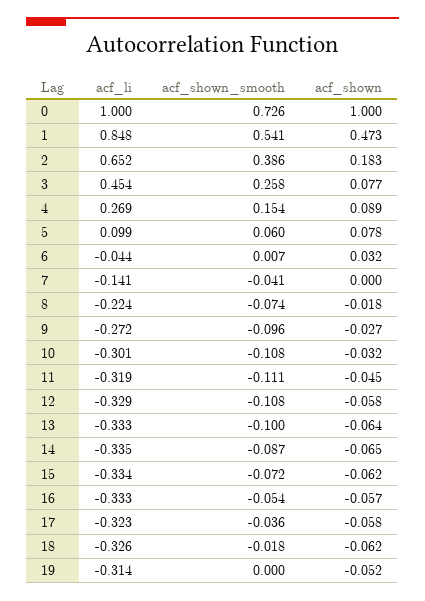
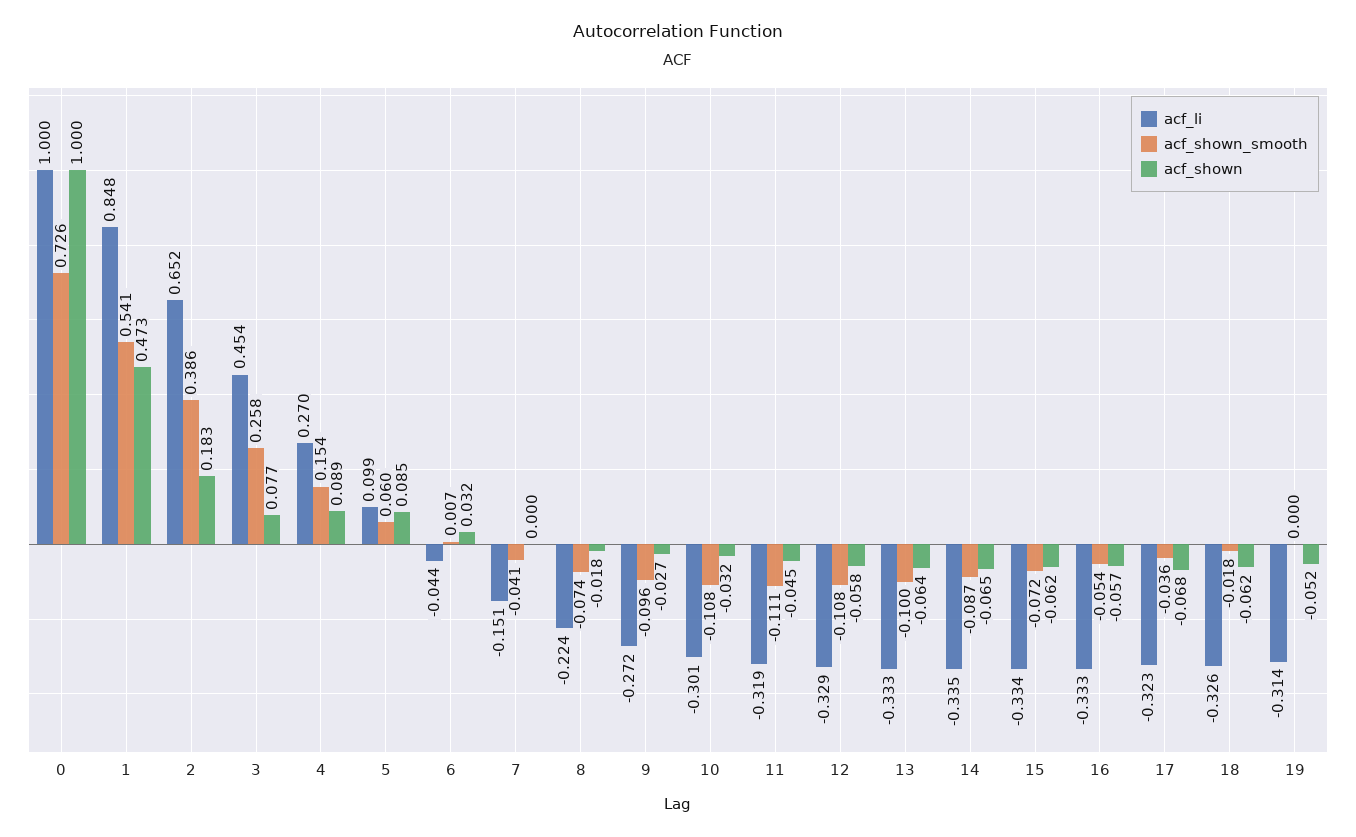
  {
    "acf_li": {
      "0": 1,
      "1": 0.848,
      "2": 0.652,
      "3": 0.454,
-     "4": 0.269,
+     "4": 0.27,
      "5": 0.099,
      "6": -0.044,
-     "7": -0.141,
+     "7": -0.151,
      "8": -0.224,
      "9": -0.272,
      "10": -0.301,
      "11": -0.319,
      "12": -0.329,
      "13": -0.333,
      "14": -0.335,
      "15": -0.334,
      "16": -0.333,
      "17": -0.323,
      "18": -0.326,
      "19": -0.314
    },
    "acf_shown_smooth": {
      "0": 0.726,
      "1": 0.541,
      "2": 0.386,
      "3": 0.258,
      "4": 0.154,
      "5": 0.06,
      "6": 0.007,
      "7": -0.041,
      "8": -0.074,
      "9": -0.096,
      "10": -0.108,
      "11": -0.111,
      "12": -0.108,
      "13": -0.1,
      "14": -0.087,
      "15": -0.072,
      "16": -0.054,
      "17": -0.036,
      "18": -0.018,
      "19": 0
    },
    "acf_shown": {
      "0": 1,
      "1": 0.473,
      "2": 0.183,
      "3": 0.077,
      "4": 0.089,
-     "5": 0.078,
+     "5": 0.085,
      "6": 0.032,
      "7": 0,
      "8": -0.018,
      "9": -0.027,
      "10": -0.032,
      "11": -0.045,
      "12": -0.058,
      "13": -0.064,
      "14": -0.065,
      "15": -0.062,
      "16": -0.057,
-     "17": -0.058,
+     "17": -0.068,
      "18": -0.062,
      "19": -0.052
    }
  }

